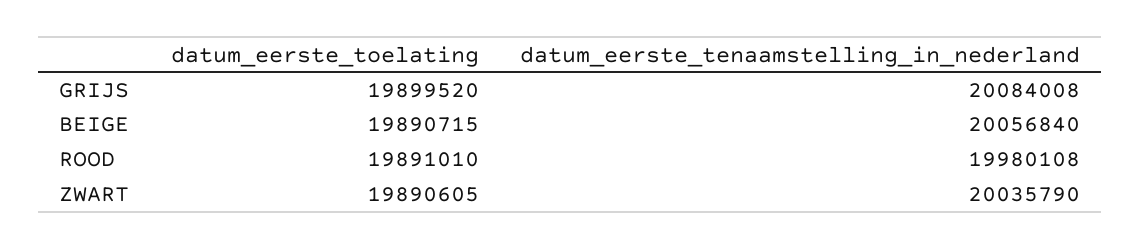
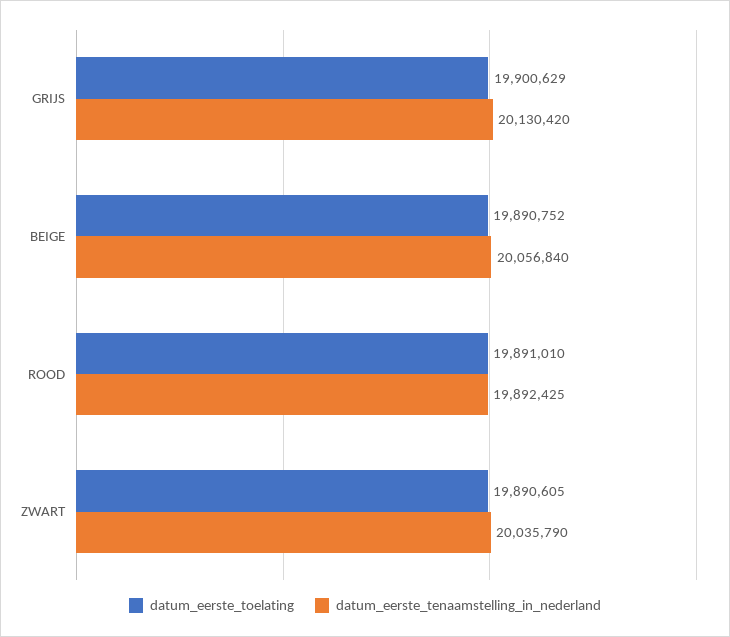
  {
    "datum_eerste_toelating": {
-     "GRIJS": 19899520,
+     "GRIJS": 19900629,
-     "BEIGE": 19890715,
+     "BEIGE": 19890752,
      "ROOD": 19891010,
      "ZWART": 19890605
    },
    "datum_eerste_tenaamstelling_in_nederland": {
-     "GRIJS": 20084008,
+     "GRIJS": 20130420,
      "BEIGE": 20056840,
-     "ROOD": 19980108,
+     "ROOD": 19892425,
      "ZWART": 20035790
    }
  }

